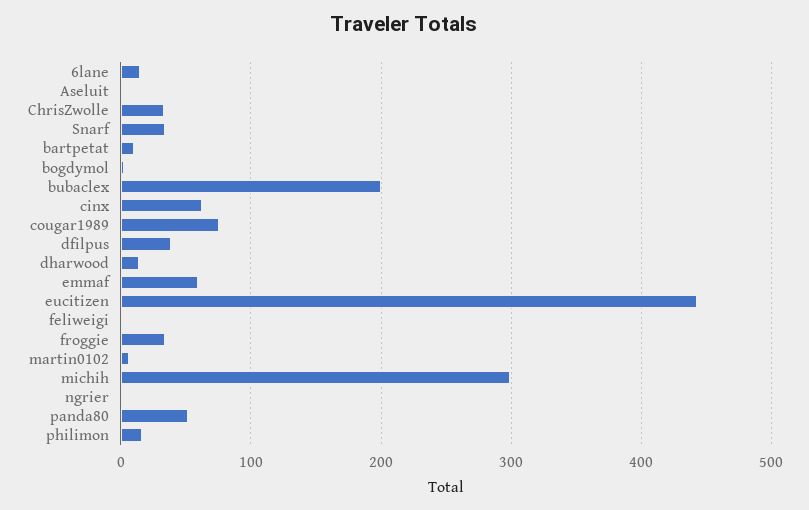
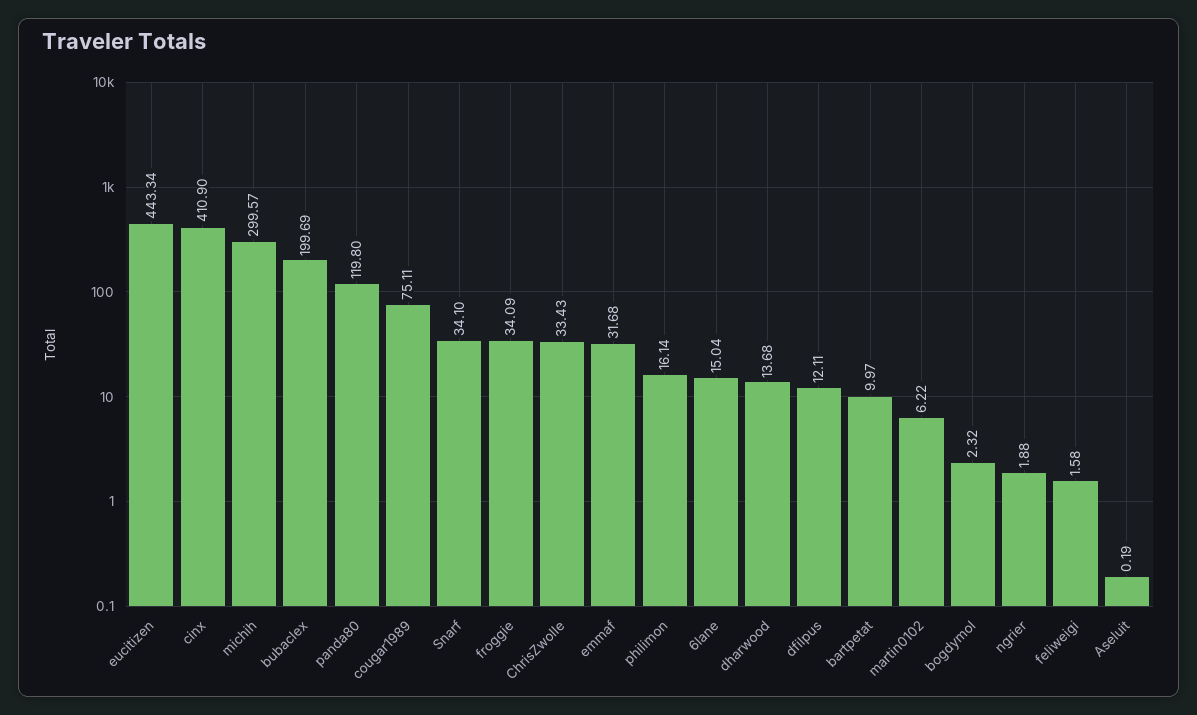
  {
    "6lane": 15.04,
    "Aseluit": 0.19,
    "ChrisZwolle": 33.43,
    "Snarf": 34.1,
    "bartpetat": 9.97,
    "bogdymol": 2.32,
    "bubaclex": 199.69,
-   "cinx": 60,
+   "cinx": 410.9,
    "cougar1989": 75.11,
-   "dfilpus": 40,
+   "dfilpus": 12.11,
    "dharwood": 13.68,
-   "emmaf": 60,
+   "emmaf": 31.68,
    "eucitizen": 443.34,
    "feliweigi": 1.58,
    "froggie": 34.09,
    "martin0102": 6.22,
    "michih": 299.57,
    "ngrier": 1.88,
-   "panda80": 50,
+   "panda80": 119.8,
    "philimon": 16.14
  }

